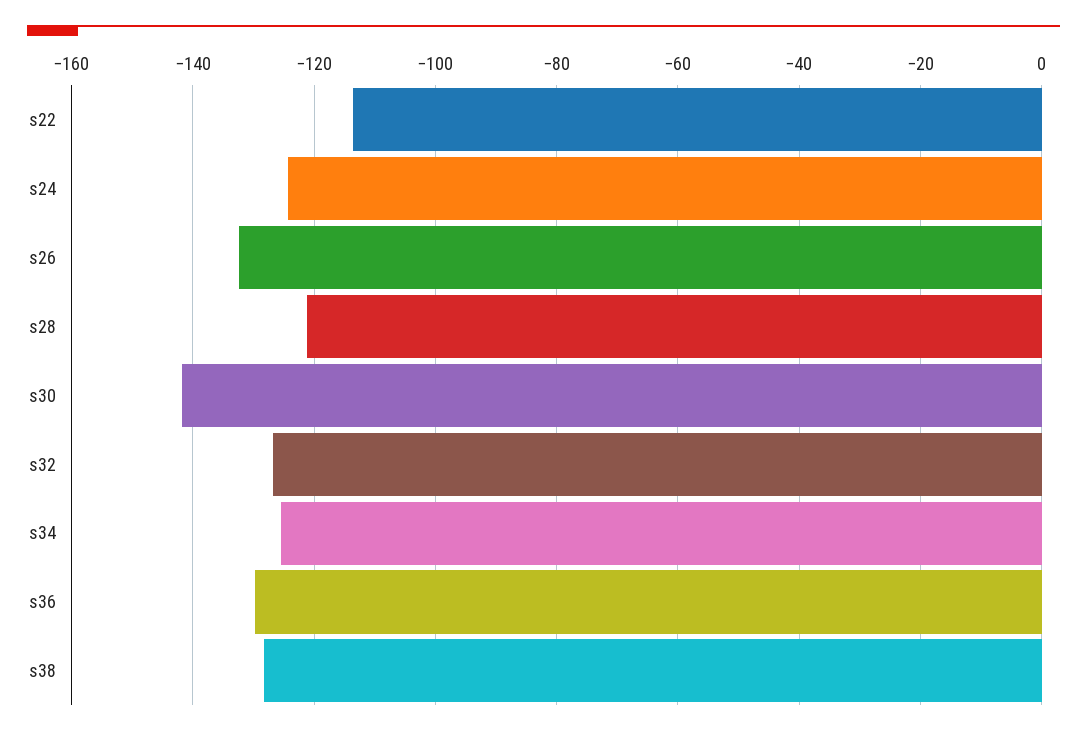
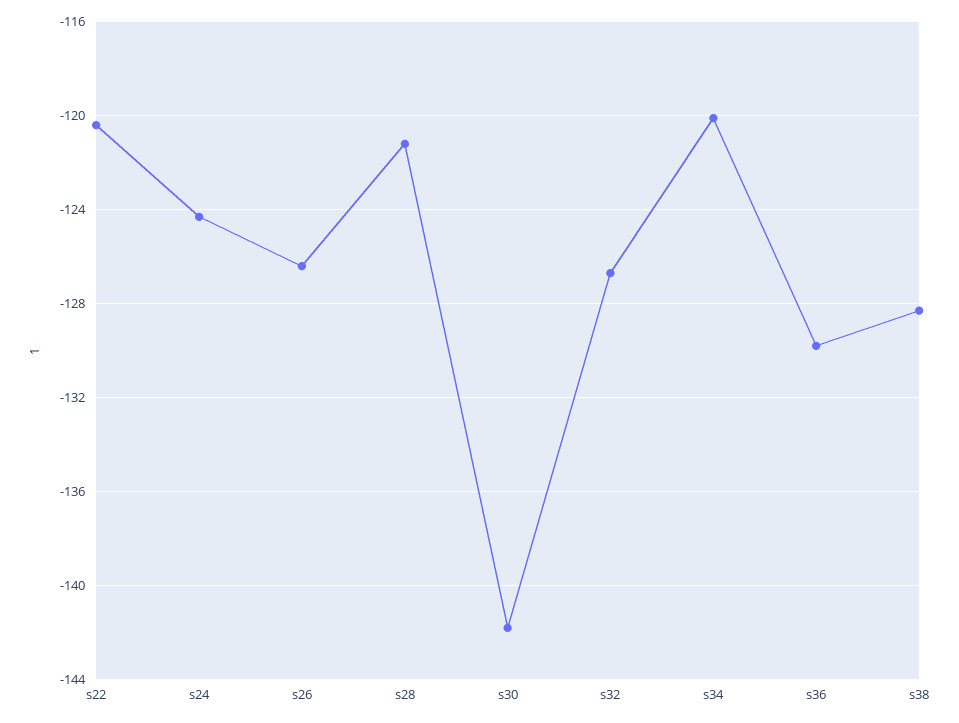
  {
-   "s22": -114,
+   "s22": -120.5,
    "s24": -124.5,
-   "s26": -132,
+   "s26": -126.5,
    "s28": -121,
    "s30": -142,
    "s32": -126.5,
-   "s34": -126,
+   "s34": -120,
    "s36": -130,
    "s38": -128.5
  }

